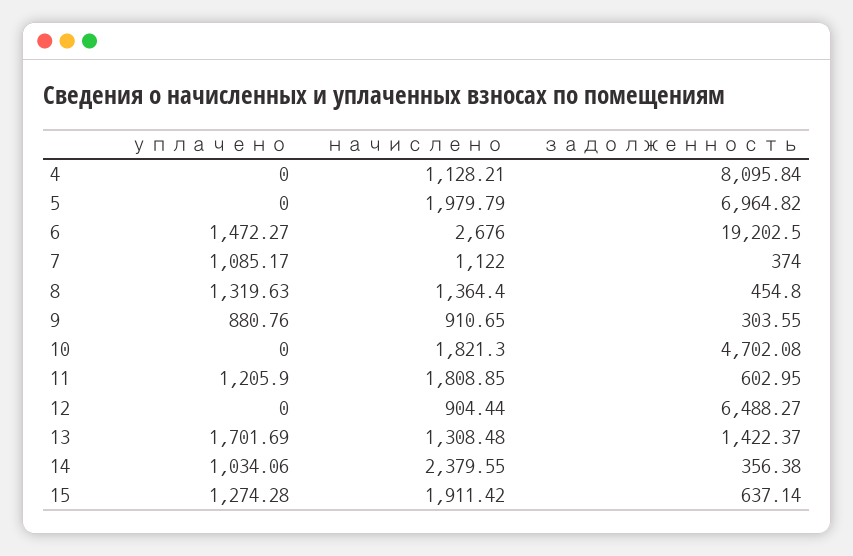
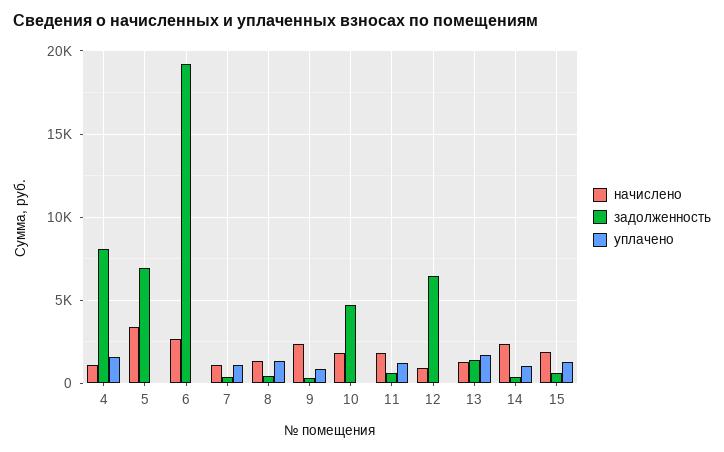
  {
    "уплачено": {
-     "4": 0,
+     "4": 1500,
      "5": 0,
-     "6": 1472.27,
+     "6": 0,
      "7": 1085.17,
      "8": 1319.63,
      "9": 880.76,
      "10": 0,
      "11": 1205.9,
      "12": 0,
      "13": 1701.69,
      "14": 1034.06,
      "15": 1274.28
    },
    "начислено": {
      "4": 1128.21,
-     "5": 1979.79,
+     "5": 3500,
      "6": 2676,
      "7": 1122,
      "8": 1364.4,
-     "9": 910.65,
+     "9": 2500,
      "10": 1821.3,
      "11": 1808.85,
      "12": 904.44,
      "13": 1308.48,
      "14": 2379.55,
      "15": 1911.42
    },
    "задолженность": {
      "4": 8095.84,
      "5": 6964.82,
      "6": 19202.5,
      "7": 374,
      "8": 454.8,
      "9": 303.55,
      "10": 4702.08,
      "11": 602.95,
      "12": 6488.27,
      "13": 1422.37,
      "14": 356.38,
      "15": 637.14
    }
  }

